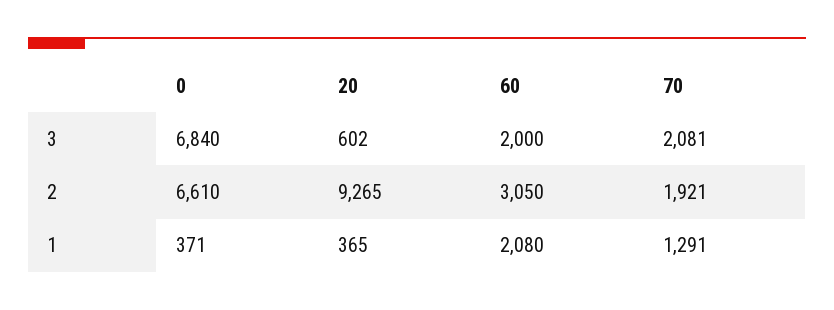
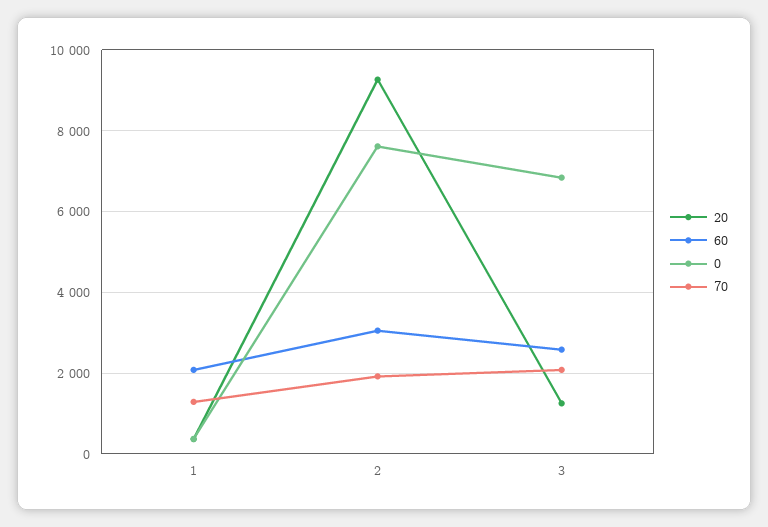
  {
    "0": {
      "3": 6840,
-     "2": 6610,
+     "2": 7600,
      "1": 371
    },
    "20": {
-     "3": 602,
+     "3": 1200,
      "2": 9265,
      "1": 365
    },
    "60": {
-     "3": 2000,
+     "3": 2600,
      "2": 3050,
      "1": 2080
    },
    "70": {
      "3": 2081,
      "2": 1921,
      "1": 1291
    }
  }

